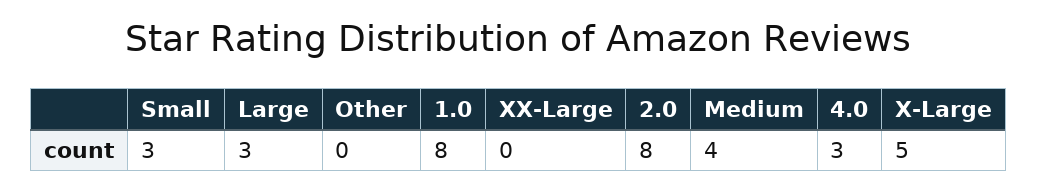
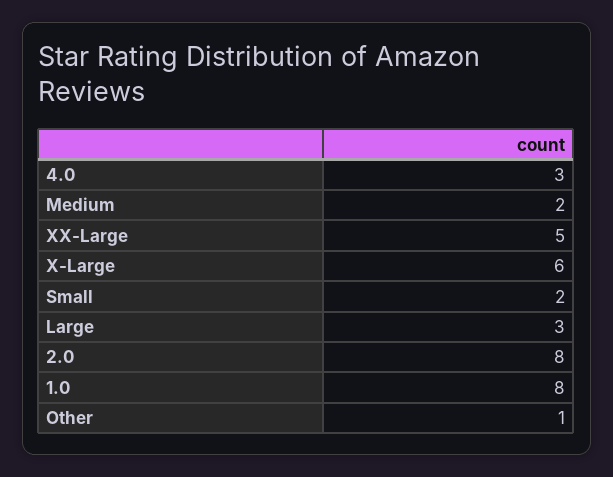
  {
-   "Small": 3,
+   "Small": 2,
    "Large": 3,
-   "Other": 0,
+   "Other": 1,
    "1.0": 8,
-   "XX-Large": 0,
+   "XX-Large": 5,
    "2.0": 8,
-   "Medium": 4,
+   "Medium": 2,
    "4.0": 3,
-   "X-Large": 5
+   "X-Large": 6
  }

